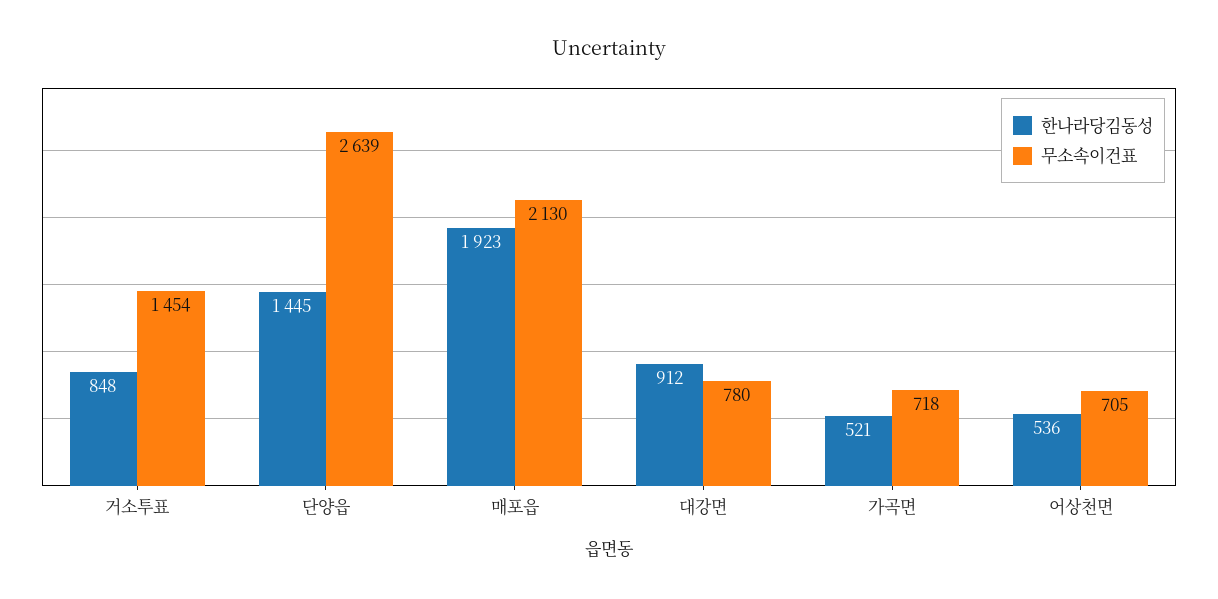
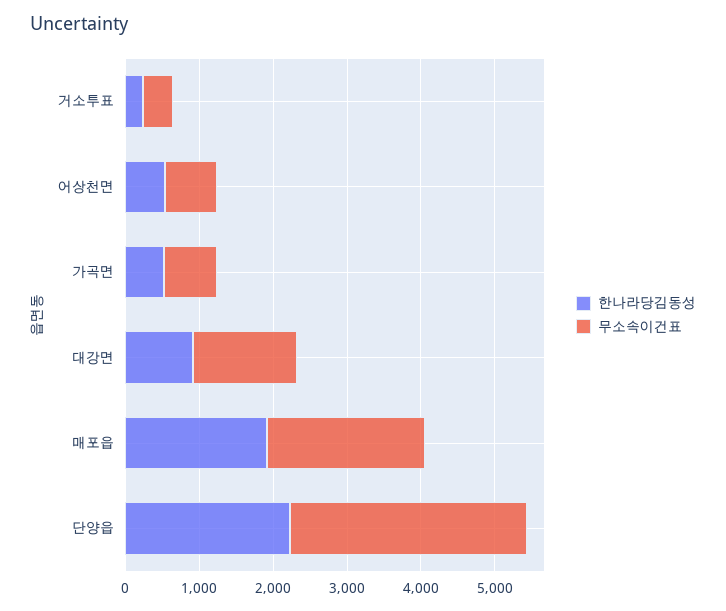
  {
    "한나라당김동성": {
-     "거소투표": 848,
+     "거소투표": 200,
-     "단양읍": 1445,
+     "단양읍": 2200,
      "매포읍": 1923,
      "대강면": 912,
      "가곡면": 521,
      "어상천면": 536
    },
    "무소속이건표": {
-     "거소투표": 1454,
+     "거소투표": 400,
-     "단양읍": 2639,
+     "단양읍": 3200,
      "매포읍": 2130,
-     "대강면": 780,
+     "대강면": 1400,
      "가곡면": 718,
      "어상천면": 705
    }
  }

